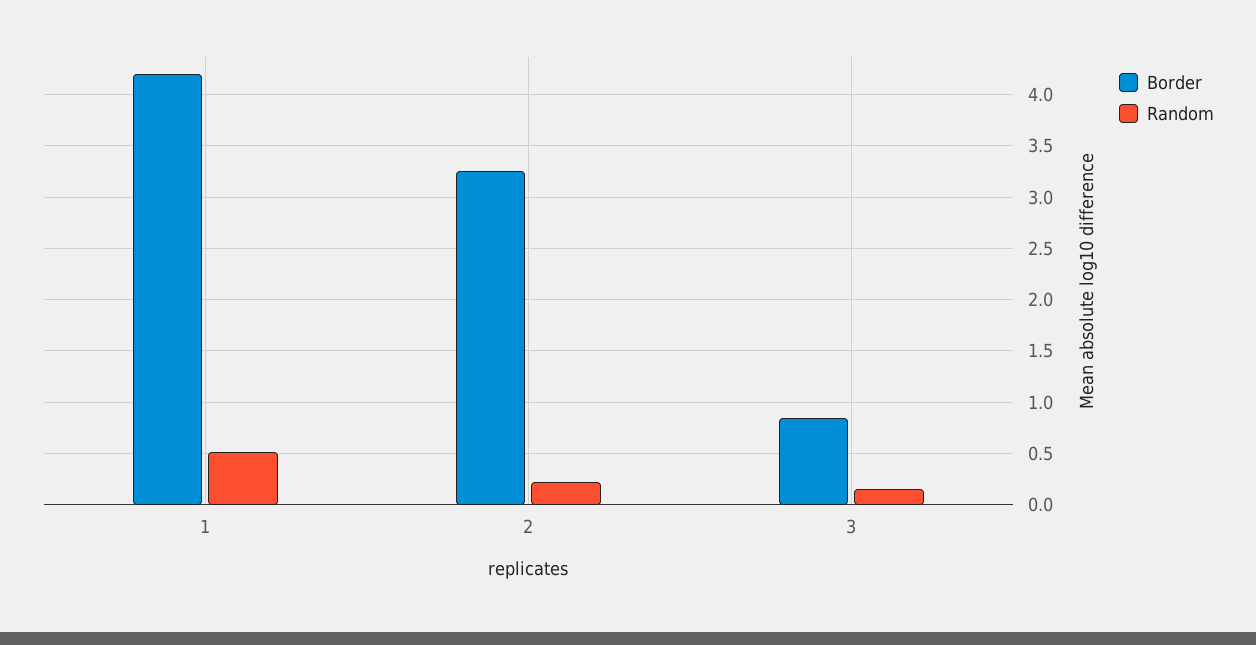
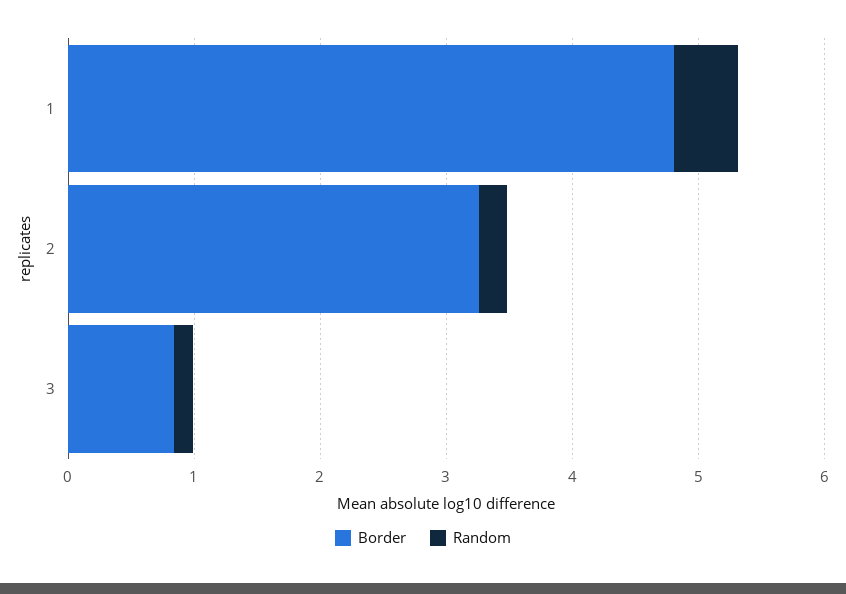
  {
    "Border": {
-     "1": 4.2,
+     "1": 4.8,
      "2": 3.3,
      "3": 0.8
    },
    "Random": {
      "1": 0.5,
      "2": 0.2,
      "3": 0.2
    }
  }

